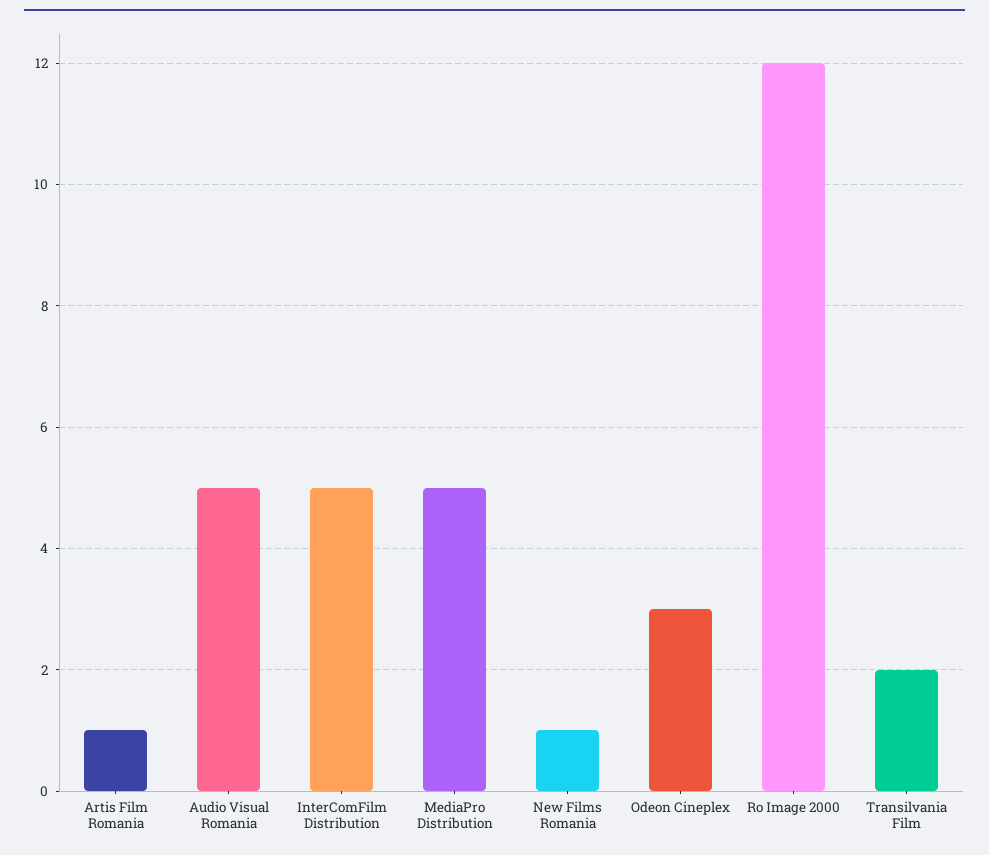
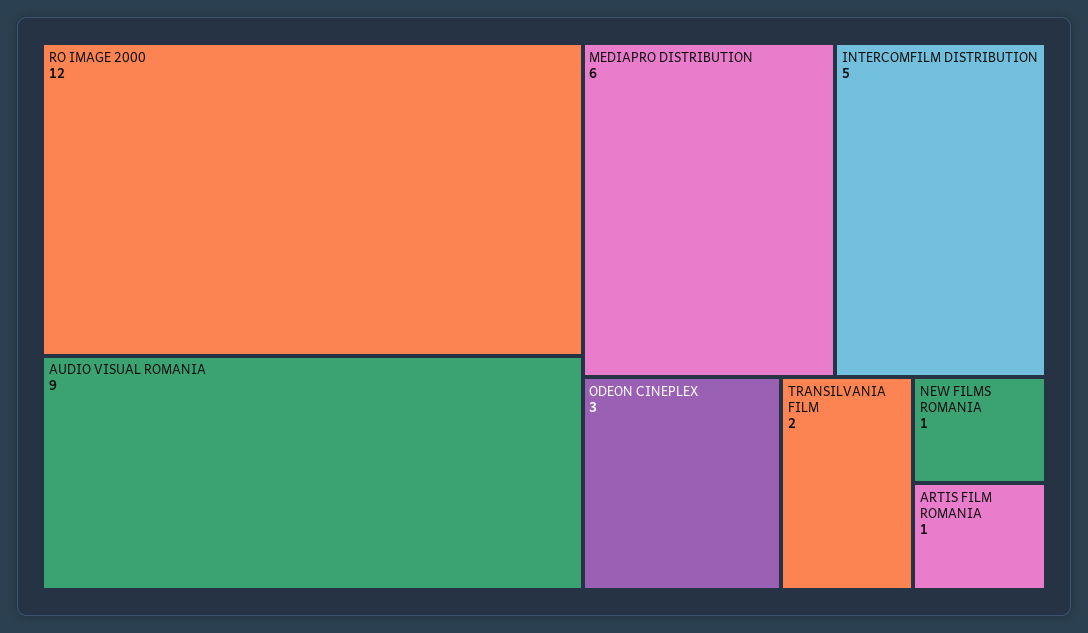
  {
    "Artis Film Romania": 1,
-   "Audio Visual Romania": 5,
+   "Audio Visual Romania": 9,
    "InterComFilm Distribution": 5,
-   "MediaPro Distribution": 5,
+   "MediaPro Distribution": 6,
    "New Films Romania": 1,
    "Odeon Cineplex": 3,
    "Ro Image 2000": 12,
    "Transilvania Film": 2
  }

